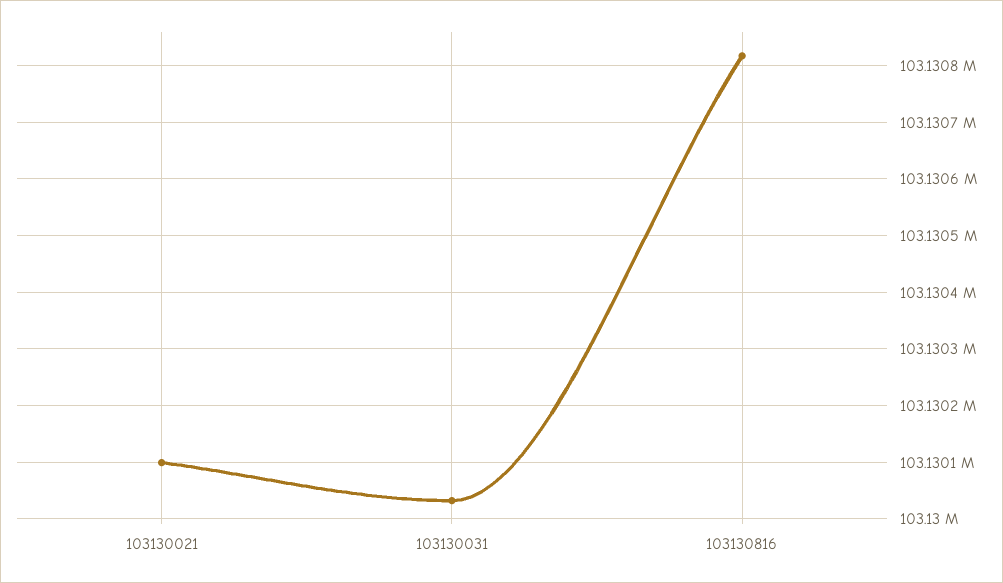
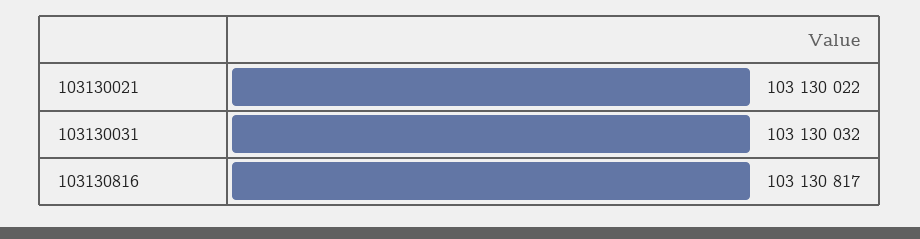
  {
-   "103130021": 103130100,
+   "103130021": 103130022,
    "103130031": 103130032,
    "103130816": 103130817
  }

